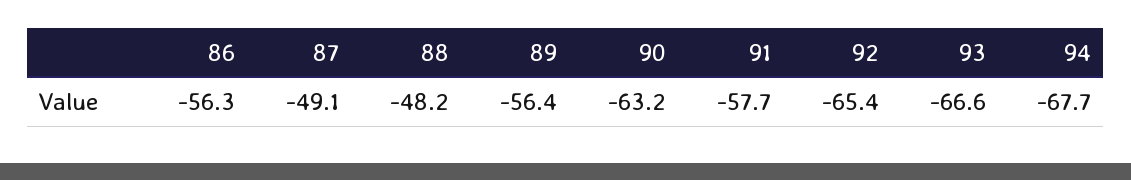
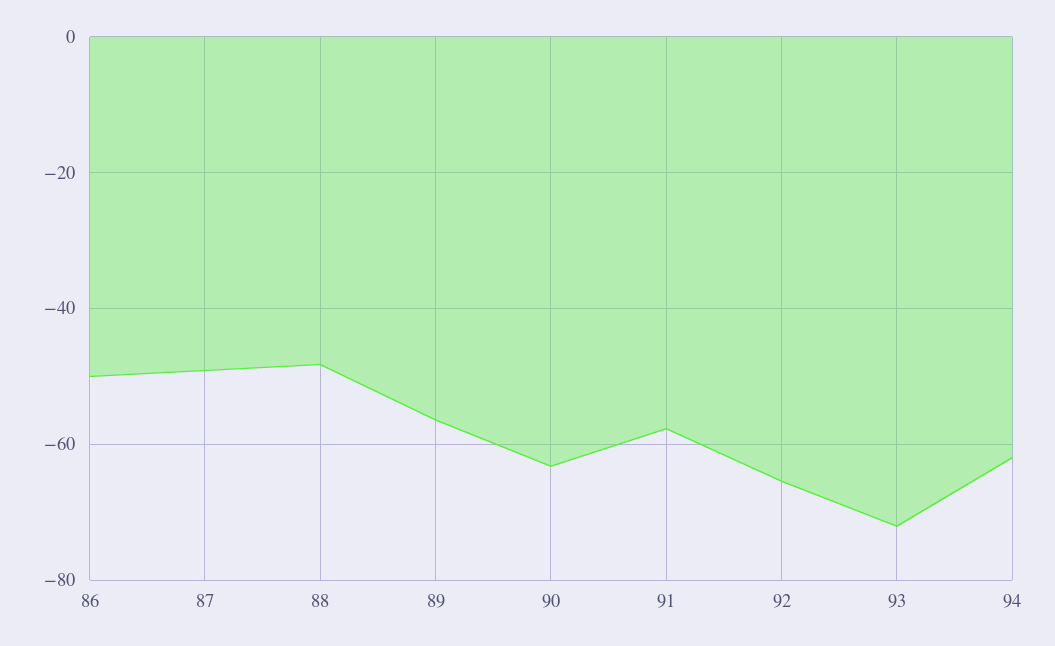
  {
-   "86": -56.3,
+   "86": -50,
    "87": -49.1,
    "88": -48.2,
    "89": -56.4,
    "90": -63.2,
    "91": -57.7,
    "92": -65.4,
-   "93": -66.6,
+   "93": -72,
-   "94": -67.7
+   "94": -62
  }

